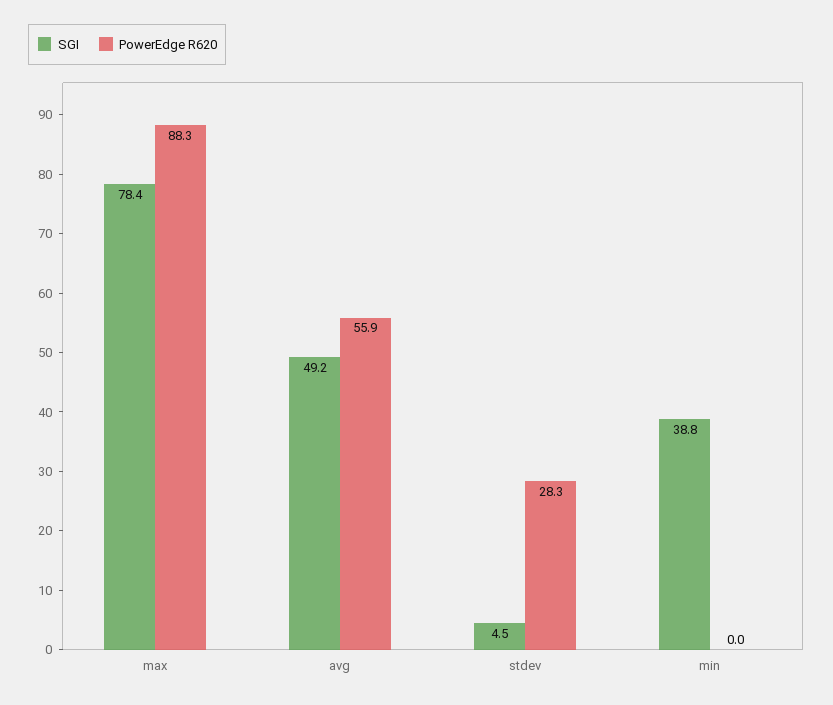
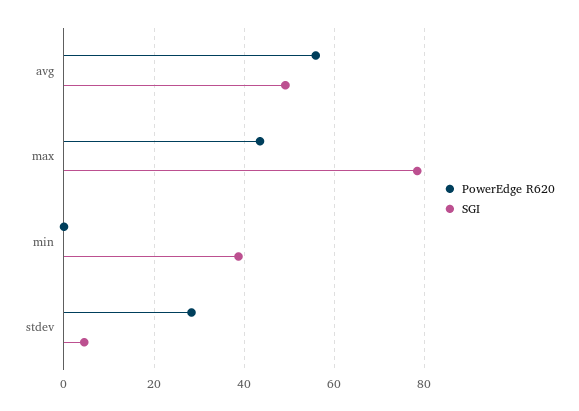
  {
    "SGI": {
      "max": 78.4,
      "avg": 49.2,
      "stdev": 4.5,
      "min": 38.8
    },
    "PowerEdge R620": {
-     "max": 88.3,
+     "max": 44,
      "avg": 55.9,
      "stdev": 28.3,
      "min": 0
    }
  }

